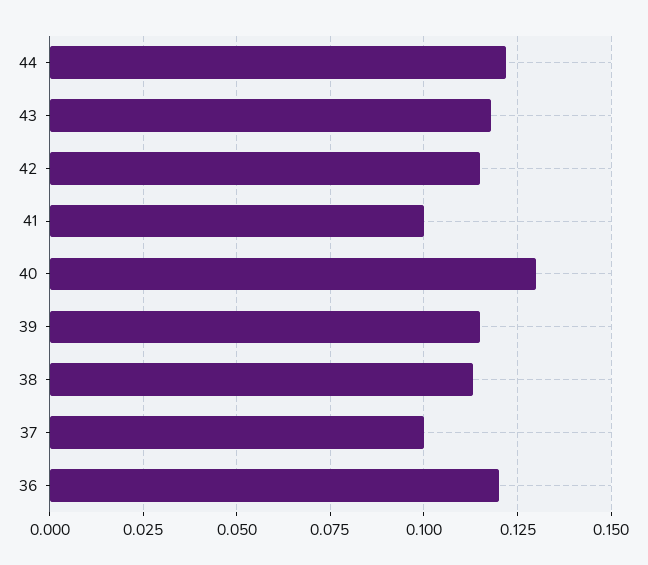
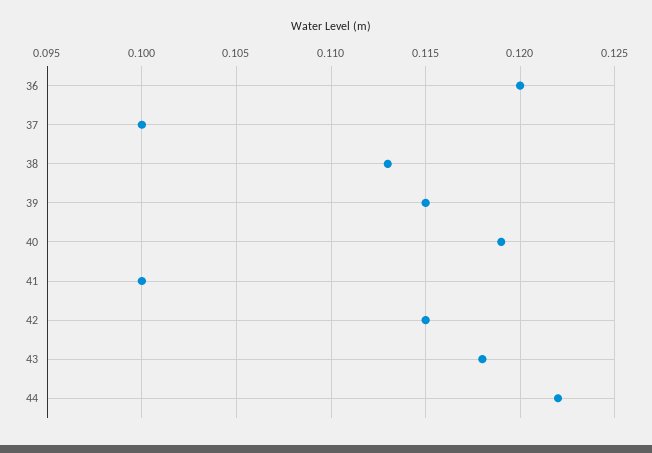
  {
    "44": 0.122,
    "43": 0.118,
    "42": 0.115,
    "41": 0.1,
-   "40": 0.13,
+   "40": 0.119,
    "39": 0.115,
    "38": 0.113,
    "37": 0.1,
    "36": 0.12
  }

